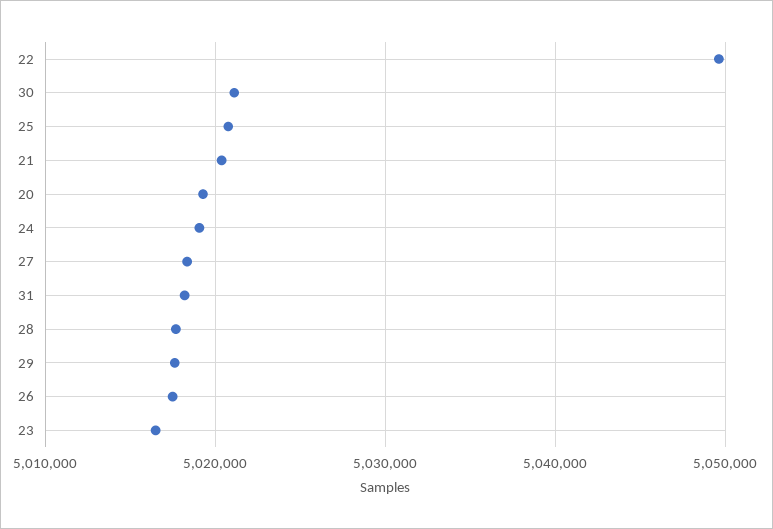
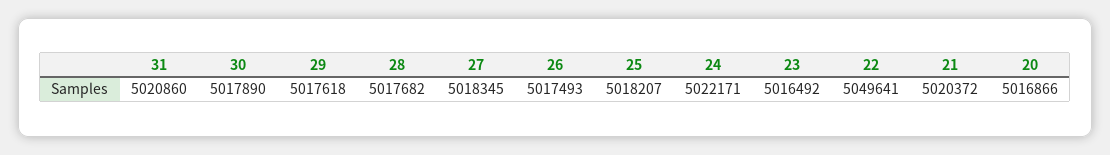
  {
    "22": 5049641,
-   "30": 5021000,
+   "30": 5017890,
-   "25": 5021000,
+   "25": 5018207,
    "21": 5020372,
-   "20": 5019000,
+   "20": 5016866,
-   "24": 5019000,
+   "24": 5022171,
    "27": 5018345,
-   "31": 5018000,
+   "31": 5020860,
    "28": 5017682,
    "29": 5017618,
    "26": 5017493,
    "23": 5016492
  }

